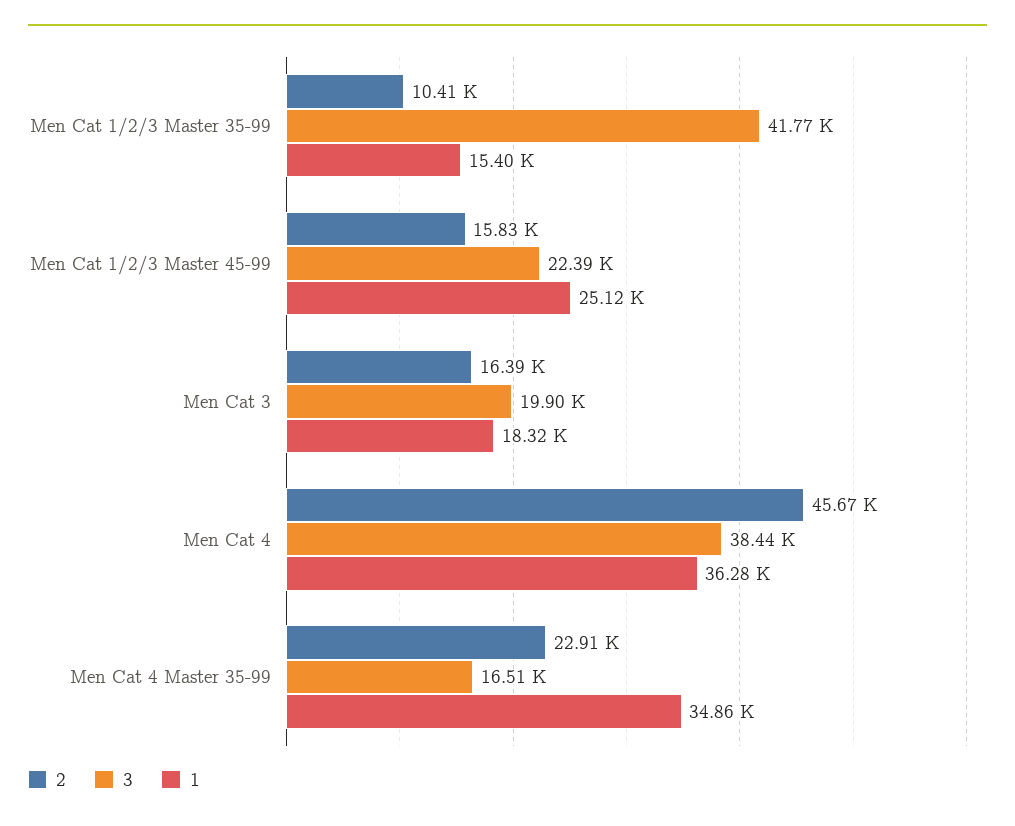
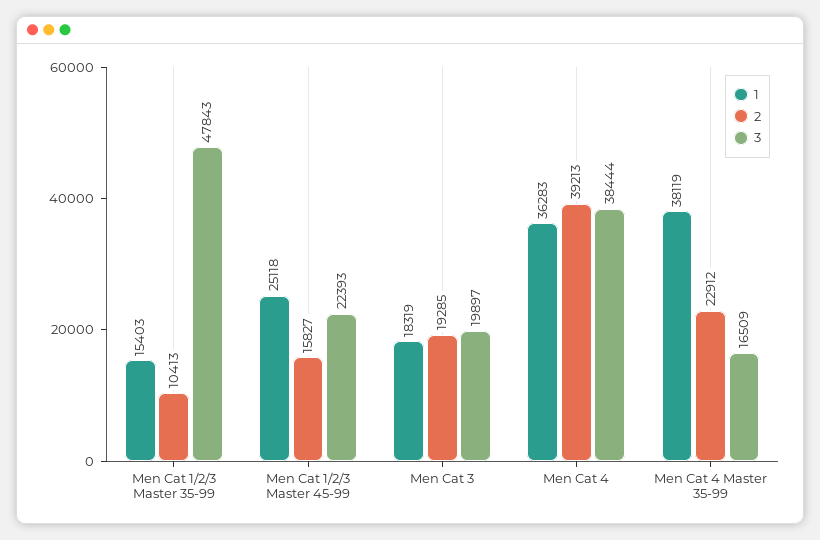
  {
    "2": {
      "Men Cat 1/2/3 Master 35-99": 10413,
      "Men Cat 1/2/3 Master 45-99": 15827,
-     "Men Cat 3": 16390,
+     "Men Cat 3": 19285,
-     "Men Cat 4": 45670,
+     "Men Cat 4": 39213,
      "Men Cat 4 Master 35-99": 22912
    },
    "3": {
-     "Men Cat 1/2/3 Master 35-99": 41770,
+     "Men Cat 1/2/3 Master 35-99": 47843,
      "Men Cat 1/2/3 Master 45-99": 22393,
      "Men Cat 3": 19897,
      "Men Cat 4": 38444,
      "Men Cat 4 Master 35-99": 16509
    },
    "1": {
      "Men Cat 1/2/3 Master 35-99": 15403,
      "Men Cat 1/2/3 Master 45-99": 25118,
      "Men Cat 3": 18319,
      "Men Cat 4": 36283,
-     "Men Cat 4 Master 35-99": 34860
+     "Men Cat 4 Master 35-99": 38119
    }
  }

